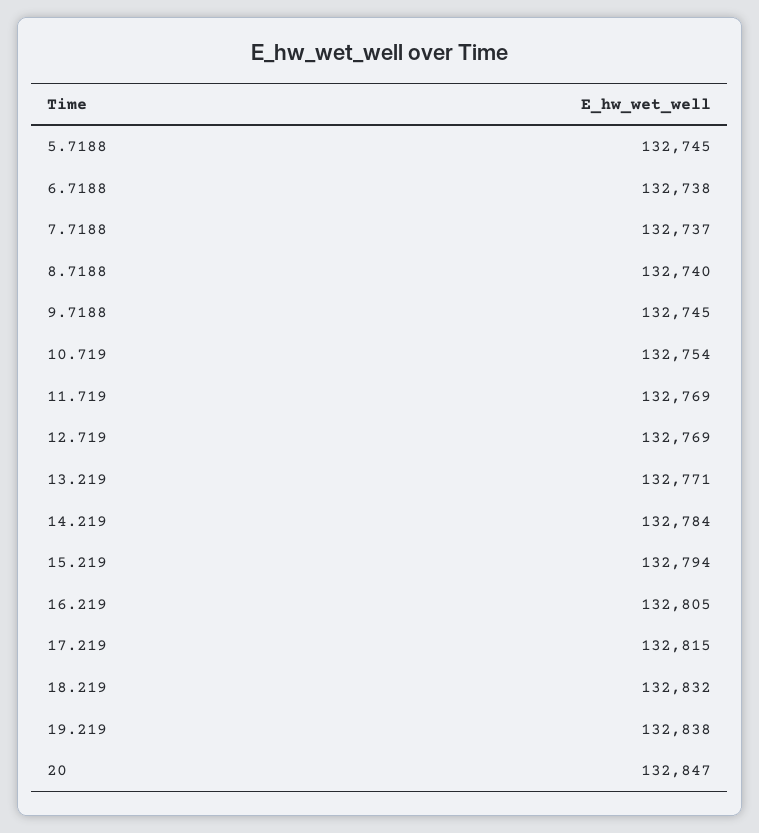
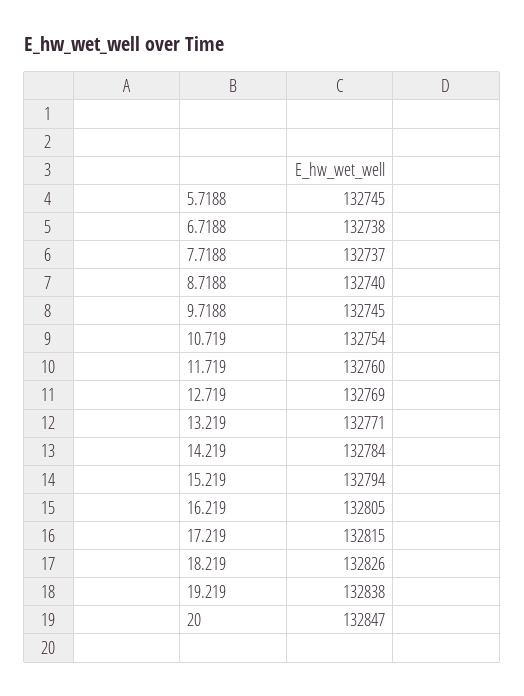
  {
    "5.7188": 132745,
    "6.7188": 132738,
    "7.7188": 132737,
    "8.7188": 132740,
    "9.7188": 132745,
    "10.719": 132754,
-   "11.719": 132769,
+   "11.719": 132760,
    "12.719": 132769,
    "13.219": 132771,
    "14.219": 132784,
    "15.219": 132794,
    "16.219": 132805,
    "17.219": 132815,
-   "18.219": 132832,
+   "18.219": 132826,
    "19.219": 132838,
    "20": 132847
  }

